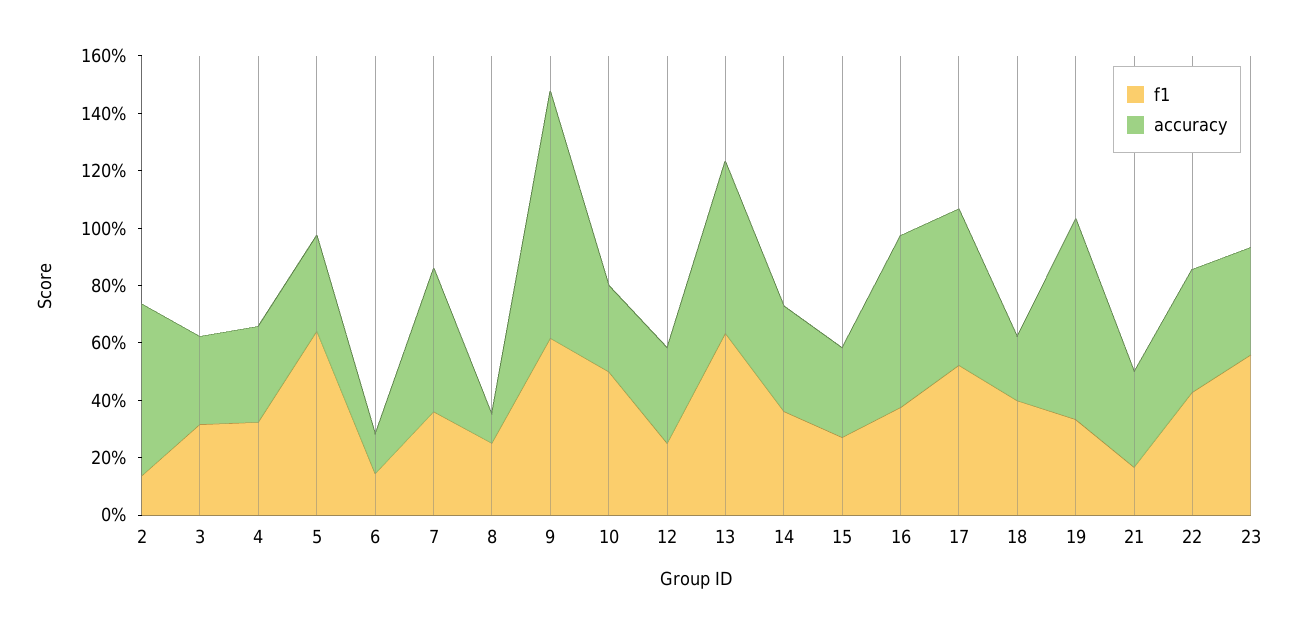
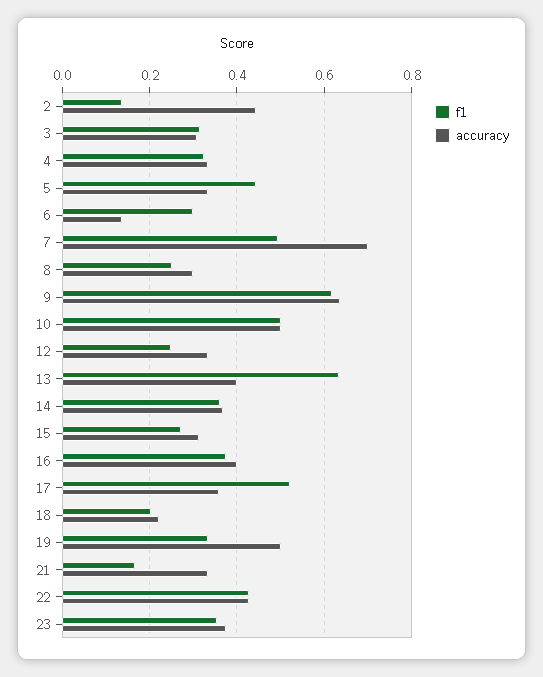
  {
    "f1": {
      "2": 0.14,
      "3": 0.32,
      "4": 0.32,
-     "5": 0.65,
+     "5": 0.44,
-     "6": 0.15,
+     "6": 0.3,
-     "7": 0.35,
+     "7": 0.5,
      "8": 0.26,
      "9": 0.62,
      "10": 0.5,
      "12": 0.26,
      "13": 0.64,
      "14": 0.36,
      "15": 0.28,
      "16": 0.38,
      "17": 0.52,
-     "18": 0.4,
+     "18": 0.2,
      "19": 0.34,
      "21": 0.16,
      "22": 0.42,
-     "23": 0.55
+     "23": 0.36
    },
    "accuracy": {
-     "2": 0.6,
+     "2": 0.44,
      "3": 0.3,
      "4": 0.34,
      "5": 0.34,
      "6": 0.14,
-     "7": 0.5,
+     "7": 0.7,
-     "8": 0.1,
+     "8": 0.3,
-     "9": 0.85,
+     "9": 0.64,
-     "10": 0.3,
+     "10": 0.5,
      "12": 0.34,
-     "13": 0.6,
+     "13": 0.4,
      "14": 0.36,
      "15": 0.32,
-     "16": 0.6,
+     "16": 0.4,
-     "17": 0.55,
+     "17": 0.36,
      "18": 0.22,
-     "19": 0.7,
+     "19": 0.5,
      "21": 0.34,
      "22": 0.42,
      "23": 0.38
    }
  }

